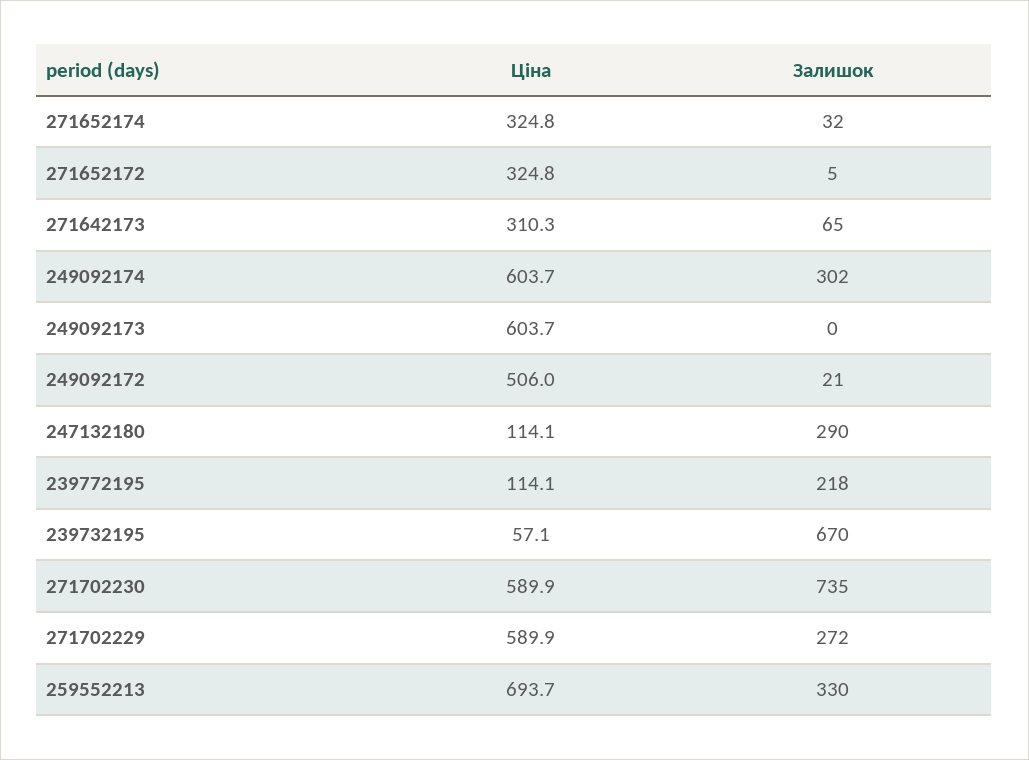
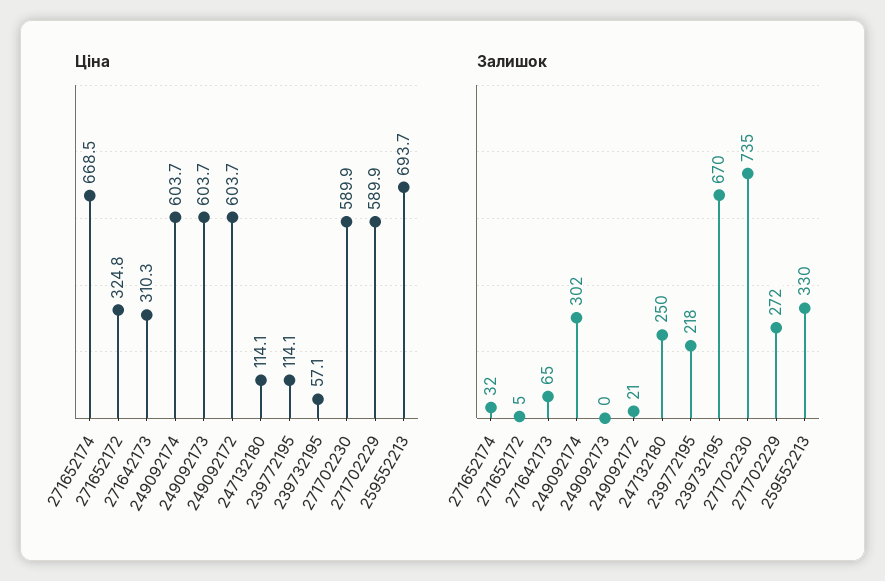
  {
    "Ціна": {
-     "271652174": 324.8,
+     "271652174": 668.5,
      "271652172": 324.8,
      "271642173": 310.3,
      "249092174": 603.7,
      "249092173": 603.7,
-     "249092172": 506,
+     "249092172": 603.7,
      "247132180": 114.1,
      "239772195": 114.1,
      "239732195": 57.1,
      "271702230": 589.9,
      "271702229": 589.9,
      "259552213": 693.7
    },
    "Залишок": {
      "271652174": 32,
      "271652172": 5,
      "271642173": 65,
      "249092174": 302,
      "249092173": 0,
      "249092172": 21,
-     "247132180": 290,
+     "247132180": 250,
      "239772195": 218,
      "239732195": 670,
      "271702230": 735,
      "271702229": 272,
      "259552213": 330
    }
  }

